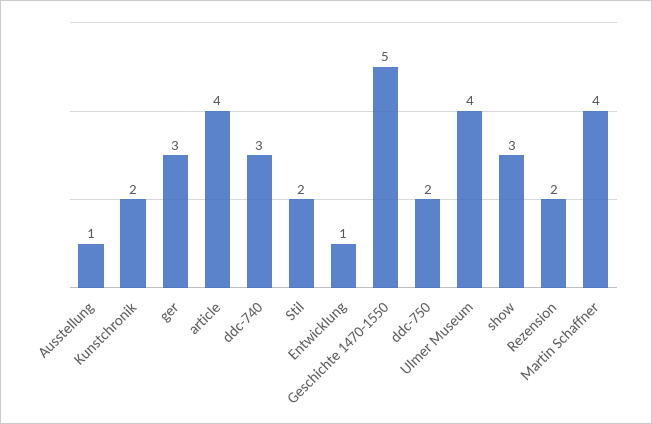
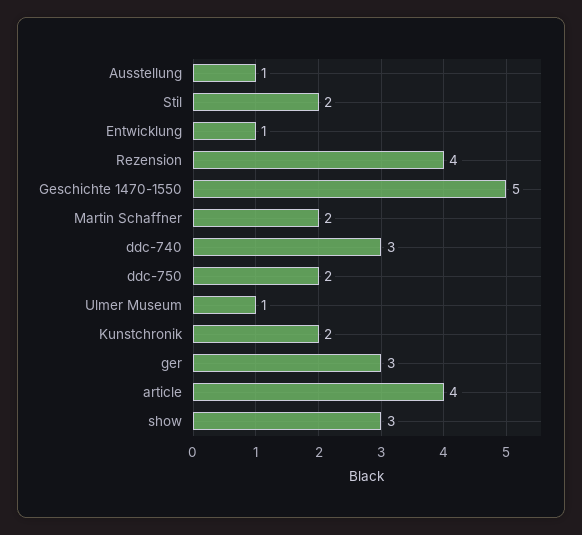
  {
    "Ausstellung": 1,
    "Kunstchronik": 2,
    "ger": 3,
    "article": 4,
    "ddc-740": 3,
    "Stil": 2,
    "Entwicklung": 1,
    "Geschichte 1470-1550": 5,
    "ddc-750": 2,
-   "Ulmer Museum": 4,
+   "Ulmer Museum": 1,
    "show": 3,
-   "Rezension": 2,
+   "Rezension": 4,
-   "Martin Schaffner": 4
+   "Martin Schaffner": 2
  }

